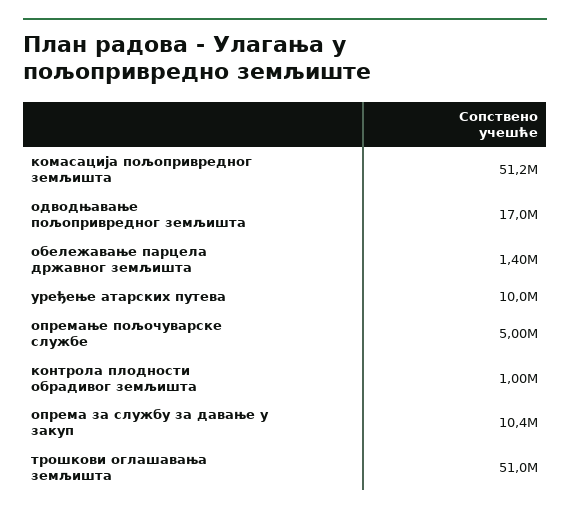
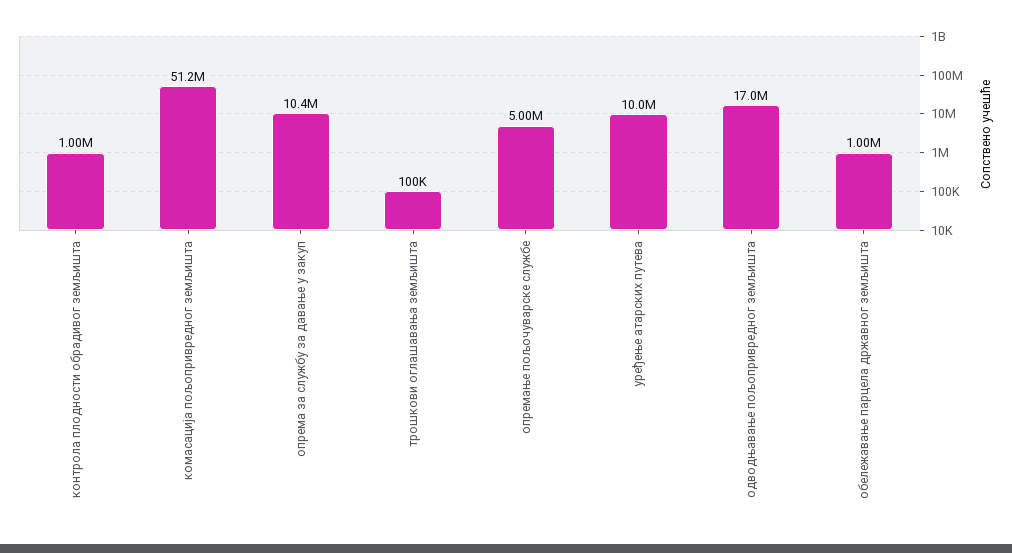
  {
    "комасација пољопривредног земљишта": 51200000,
    "одводњавање пољопривредног земљишта": 17000000,
-   "обележавање парцела државног земљишта": 1400000,
+   "обележавање парцела државног земљишта": 1000000,
    "уређење атарских путева": 10000000,
    "опремање пољочуварске службе": 5000000,
    "контрола плодности обрадивог земљишта": 1000000,
    "опрема за службу за давање у закуп": 10400000,
-   "трошкови оглашавања земљишта": 51000000
+   "трошкови оглашавања земљишта": 100000
  }

